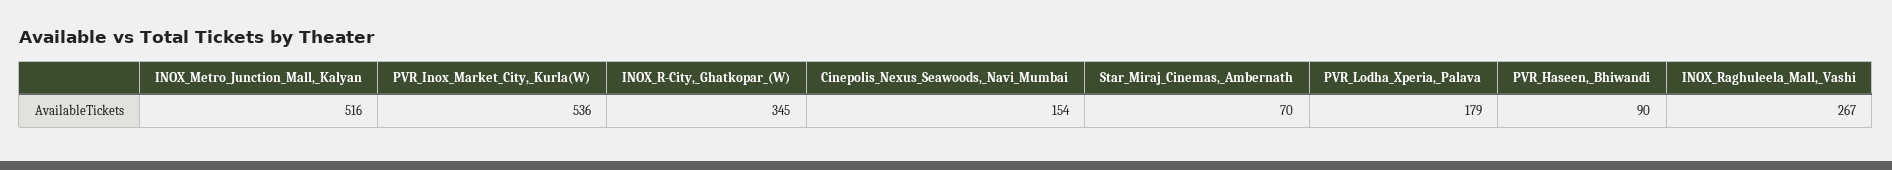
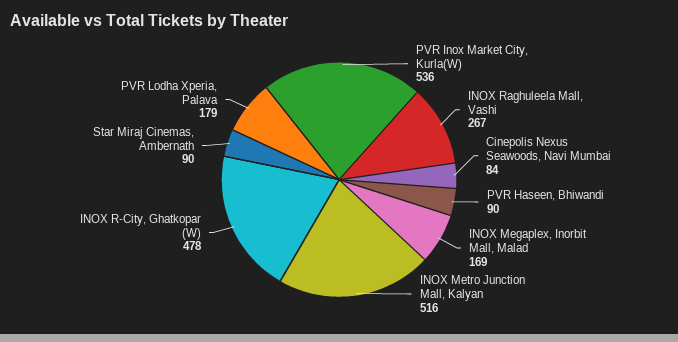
  {
    "INOX_Metro_Junction_Mall,_Kalyan": 516,
    "PVR_Inox_Market_City,_Kurla(W)": 536,
-   "INOX_R-City,_Ghatkopar_(W)": 345,
+   "INOX_R-City,_Ghatkopar_(W)": 478,
-   "Cinepolis_Nexus_Seawoods,_Navi_Mumbai": 154,
+   "Cinepolis_Nexus_Seawoods,_Navi_Mumbai": 84,
-   "Star_Miraj_Cinemas,_Ambernath": 70,
+   "Star_Miraj_Cinemas,_Ambernath": 90,
    "PVR_Lodha_Xperia,_Palava": 179,
    "PVR_Haseen,_Bhiwandi": 90,
-   "INOX_Raghuleela_Mall,_Vashi": 267
+   "INOX_Raghuleela_Mall,_Vashi": 267,
+   "INOX Megaplex, Inorbit Mall, Malad": 169
  }

